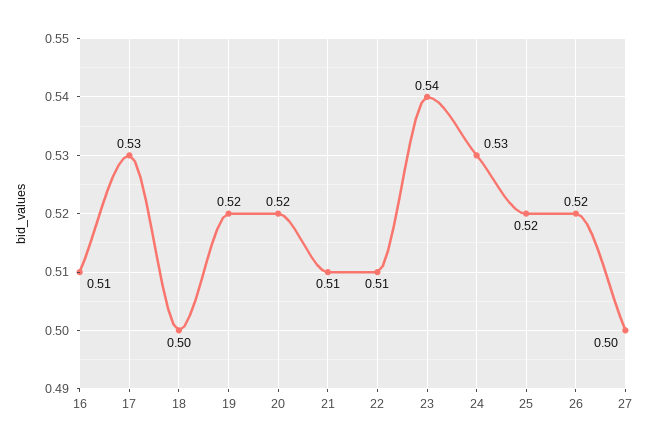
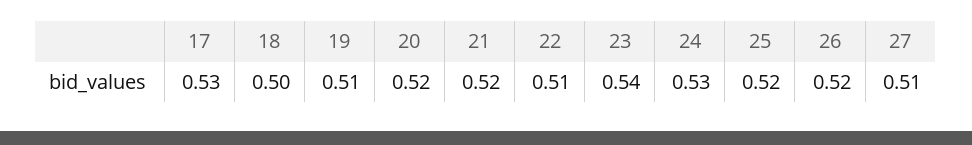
  {
-   "16": 0.51,
    "17": 0.53,
    "18": 0.5,
-   "19": 0.52,
+   "19": 0.51,
    "20": 0.52,
-   "21": 0.51,
+   "21": 0.52,
    "22": 0.51,
    "23": 0.54,
    "24": 0.53,
    "25": 0.52,
    "26": 0.52,
-   "27": 0.5
+   "27": 0.51
  }

